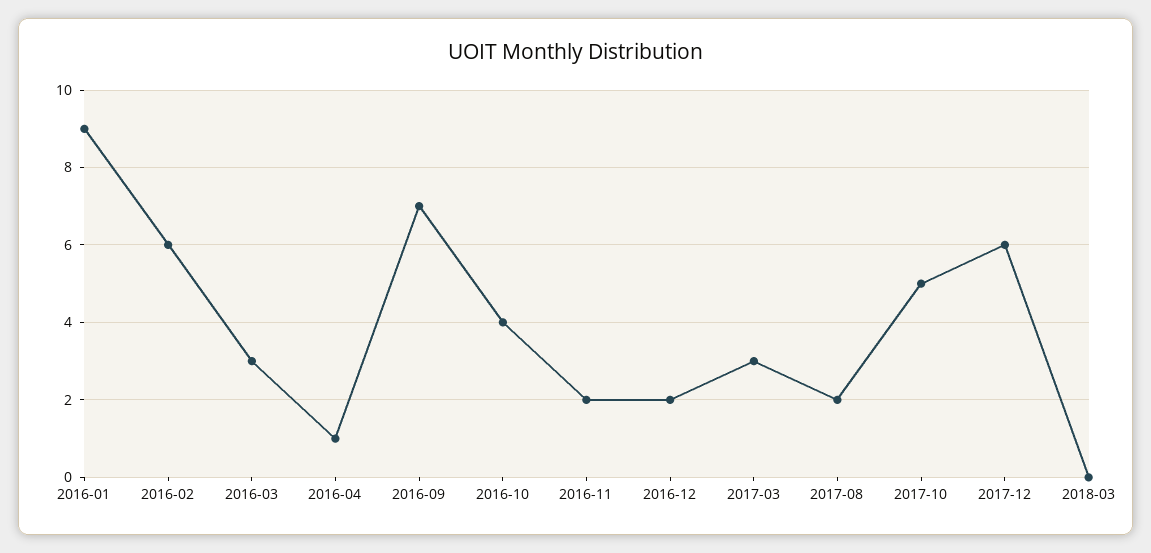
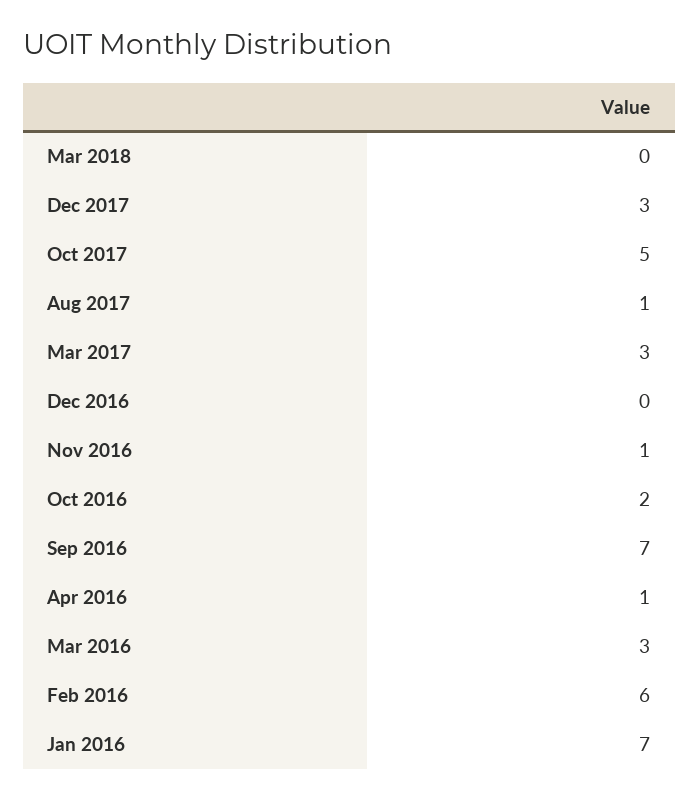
  {
-   "2016-01": 9,
+   "2016-01": 7,
    "2016-02": 6,
    "2016-03": 3,
    "2016-04": 1,
    "2016-09": 7,
-   "2016-10": 4,
+   "2016-10": 2,
-   "2016-11": 2,
+   "2016-11": 1,
-   "2016-12": 2,
+   "2016-12": 0,
    "2017-03": 3,
-   "2017-08": 2,
+   "2017-08": 1,
    "2017-10": 5,
-   "2017-12": 6,
+   "2017-12": 3,
    "2018-03": 0
  }

